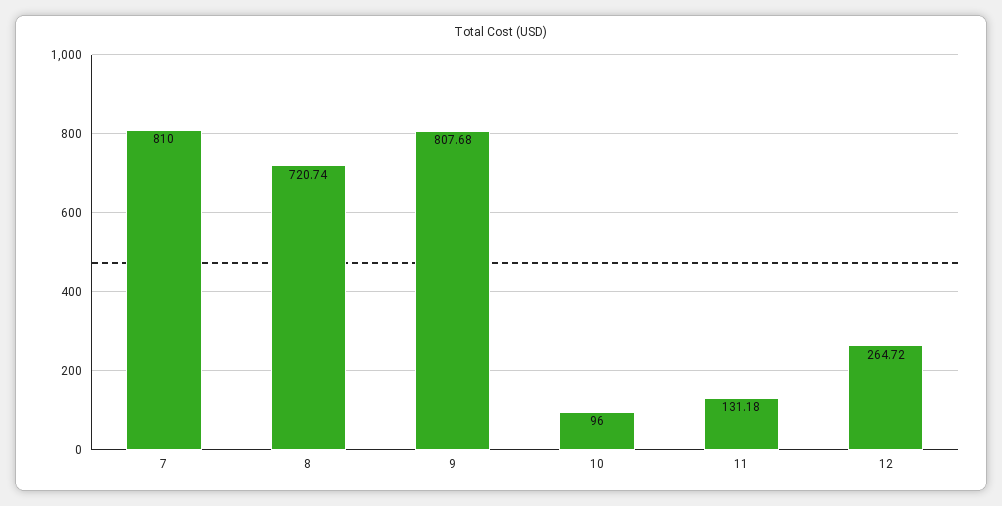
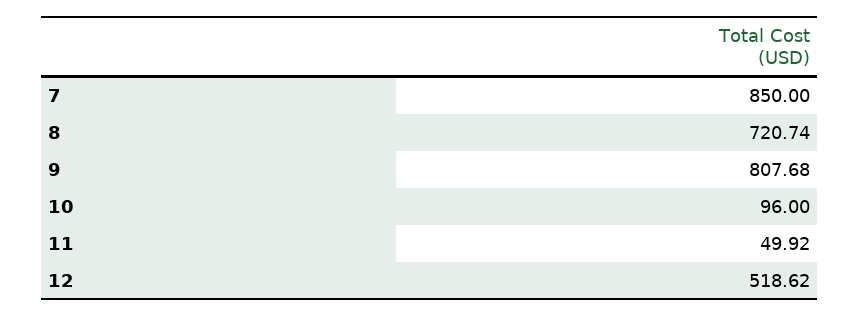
  {
-   "7": 810,
+   "7": 850,
    "8": 720.74,
    "9": 807.68,
    "10": 96,
-   "11": 131.18,
+   "11": 49.92,
-   "12": 264.72
+   "12": 518.62
  }

